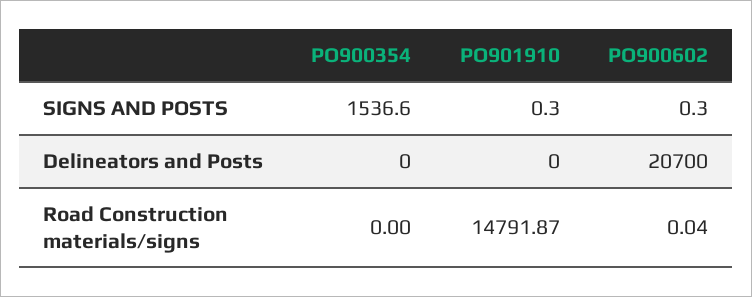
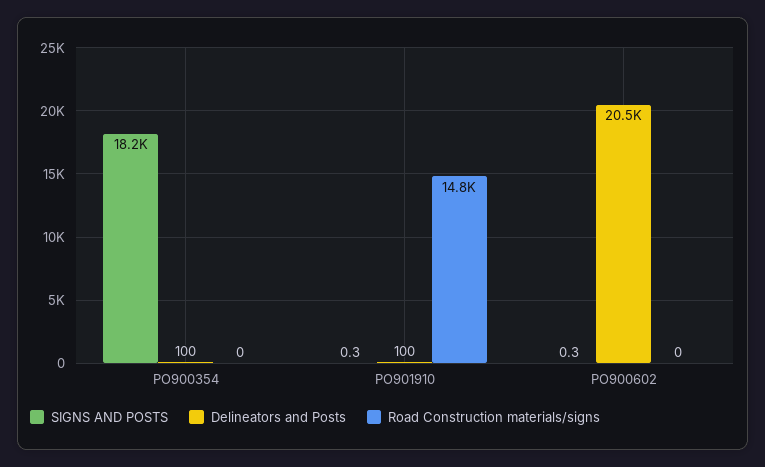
  {
    "SIGNS AND POSTS": {
-     "PO900354": 1536.6,
+     "PO900354": 18200,
      "PO901910": 0.3,
      "PO900602": 0.3
    },
    "Delineators and Posts": {
-     "PO900354": 0,
+     "PO900354": 100,
-     "PO901910": 0,
+     "PO901910": 100,
-     "PO900602": 20700
+     "PO900602": 20500
    },
    "Road Construction materials/signs": {
      "PO900354": 0,
      "PO901910": 14791.87,
-     "PO900602": 0.04
+     "PO900602": 0
    }
  }

